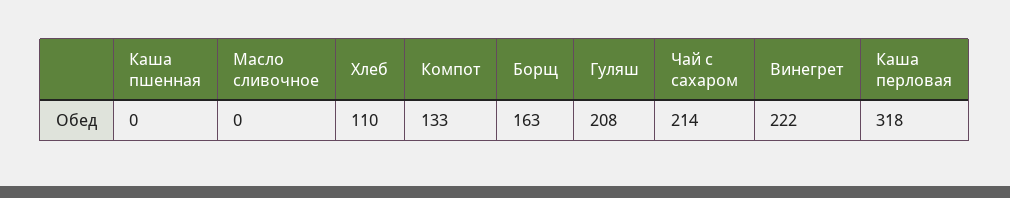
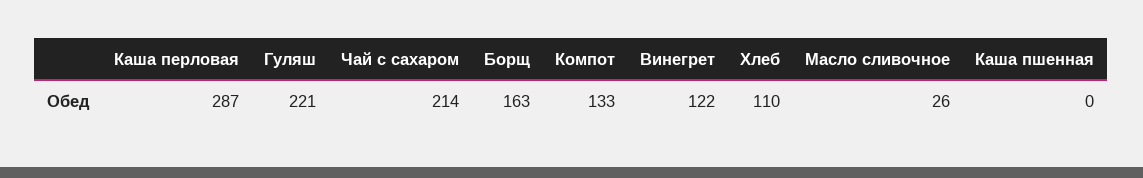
  {
    "Каша пшенная": 0,
-   "Масло сливочное": 0,
+   "Масло сливочное": 26,
    "Хлеб": 110,
    "Компот": 133,
    "Борщ": 163,
-   "Гуляш": 208,
+   "Гуляш": 221,
    "Чай с сахаром": 214,
-   "Винегрет": 222,
+   "Винегрет": 122,
-   "Каша перловая": 318
+   "Каша перловая": 287
  }

